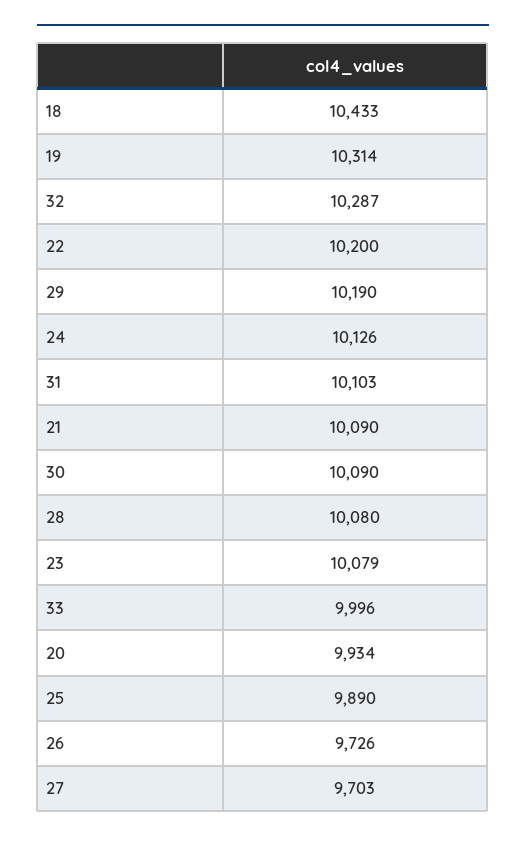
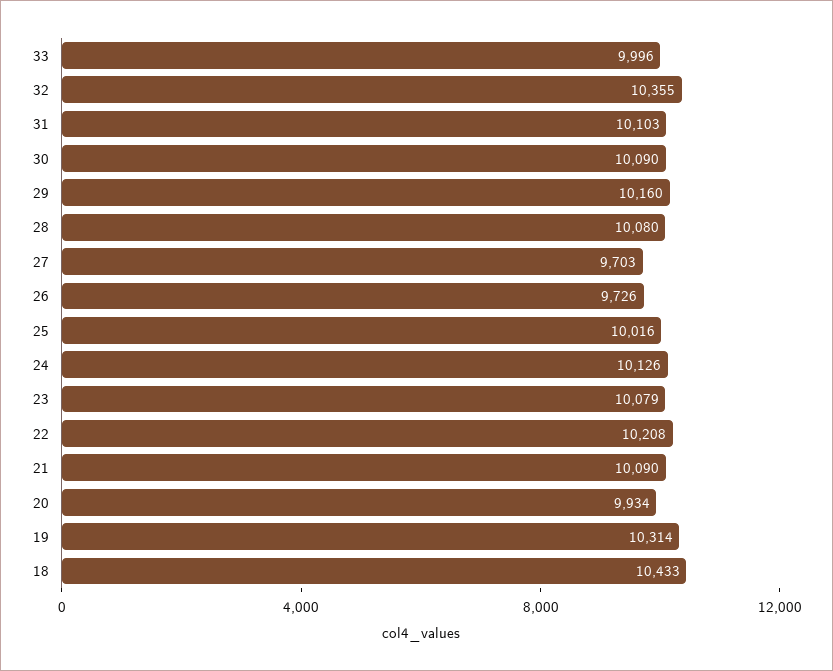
  {
    "18": 10433,
    "19": 10314,
-   "32": 10287,
+   "32": 10355,
-   "22": 10200,
+   "22": 10208,
-   "29": 10190,
+   "29": 10160,
    "24": 10126,
    "31": 10103,
    "21": 10090,
    "30": 10090,
    "28": 10080,
    "23": 10079,
    "33": 9996,
    "20": 9934,
-   "25": 9890,
+   "25": 10016,
    "26": 9726,
    "27": 9703
  }

